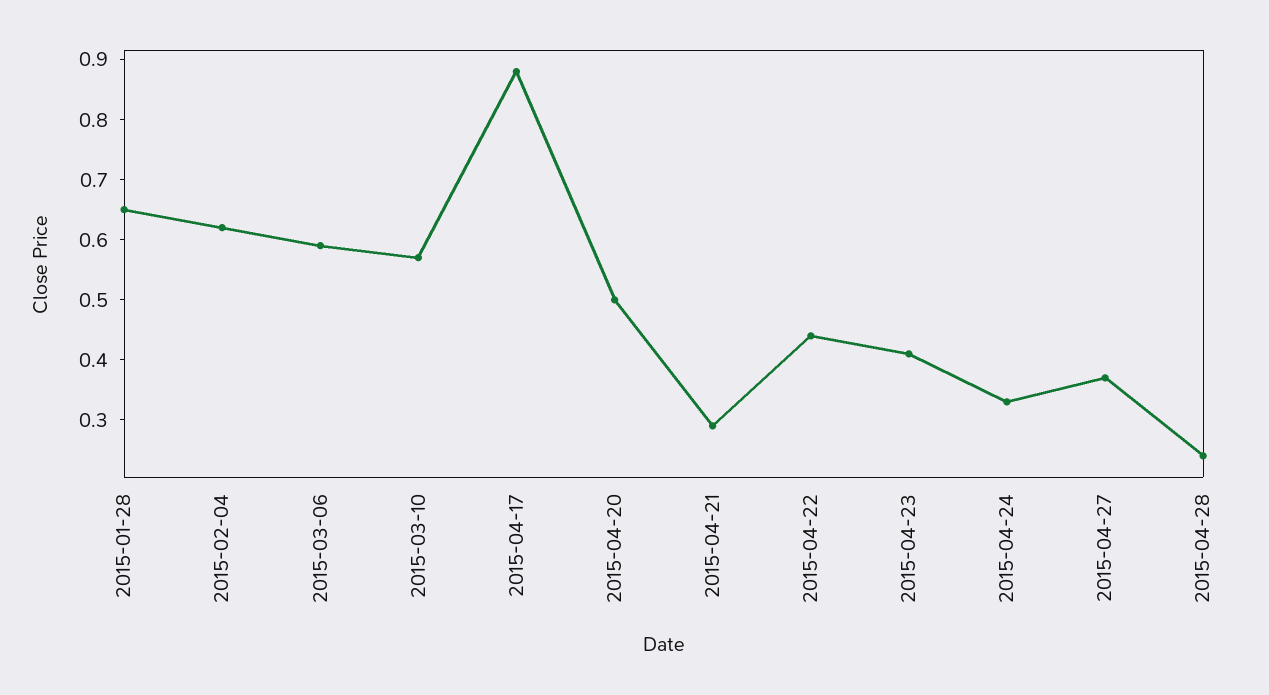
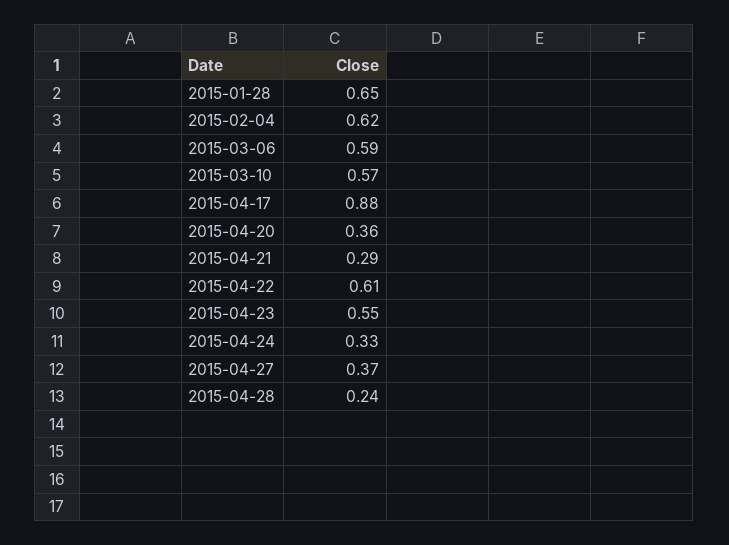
  {
    "2015-01-28": 0.65,
    "2015-02-04": 0.62,
    "2015-03-06": 0.59,
    "2015-03-10": 0.57,
    "2015-04-17": 0.88,
-   "2015-04-20": 0.5,
+   "2015-04-20": 0.36,
    "2015-04-21": 0.29,
-   "2015-04-22": 0.45,
+   "2015-04-22": 0.61,
-   "2015-04-23": 0.4,
+   "2015-04-23": 0.55,
    "2015-04-24": 0.33,
    "2015-04-27": 0.37,
    "2015-04-28": 0.24
  }

